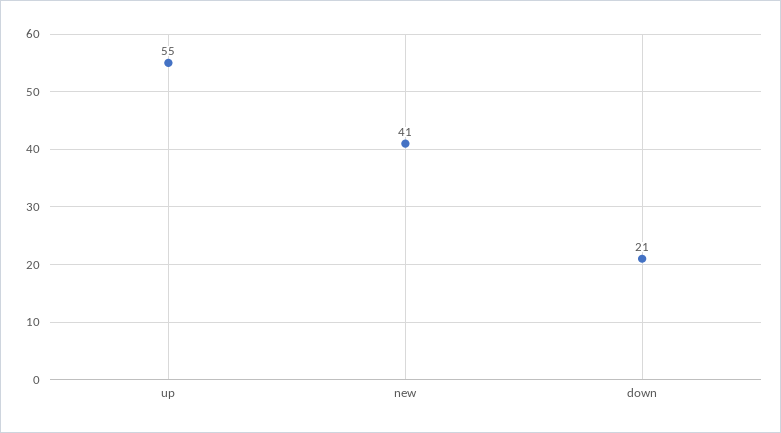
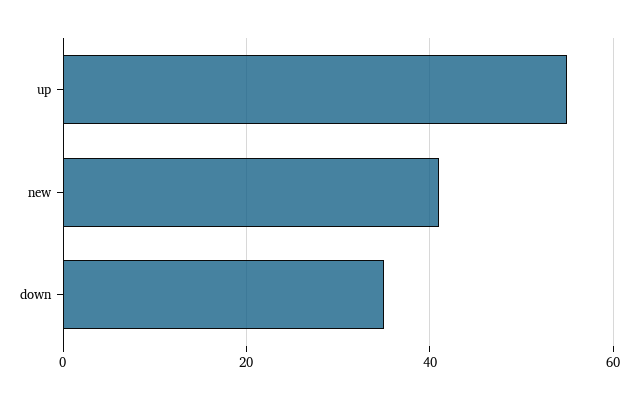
  {
    "up": 55,
    "new": 41,
-   "down": 21
+   "down": 35
  }

